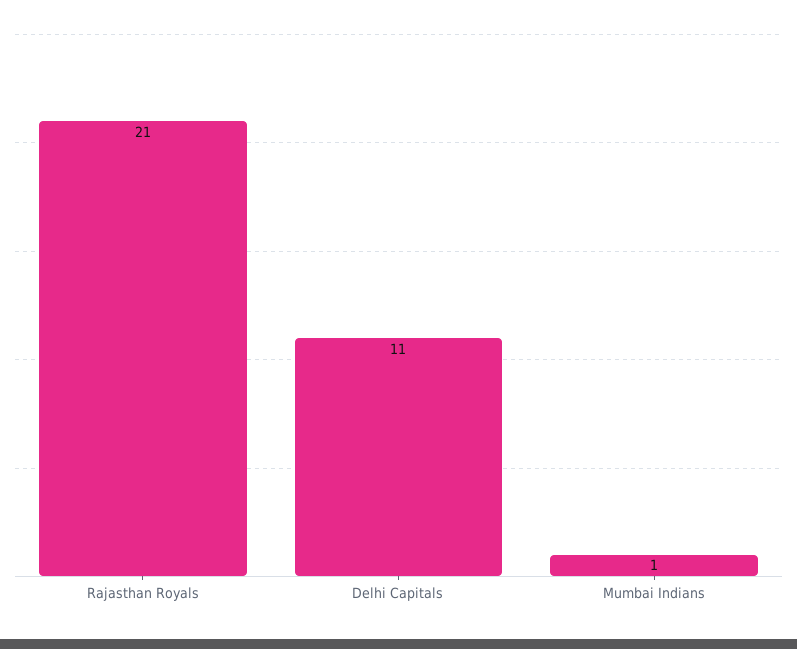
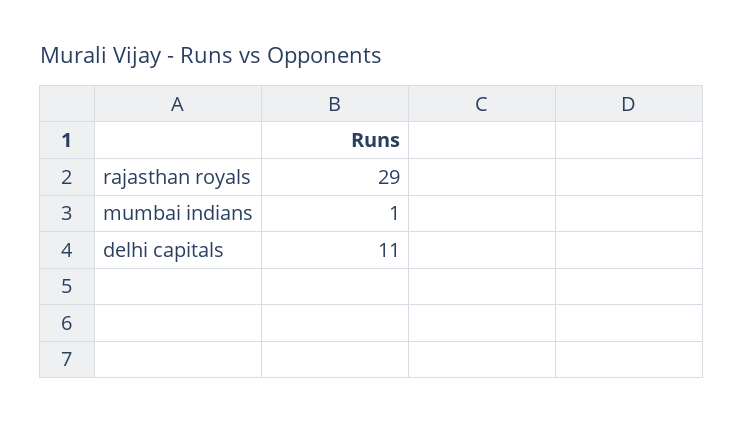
  {
-   "Rajasthan Royals": 21,
+   "Rajasthan Royals": 29,
    "Delhi Capitals": 11,
    "Mumbai Indians": 1
  }

